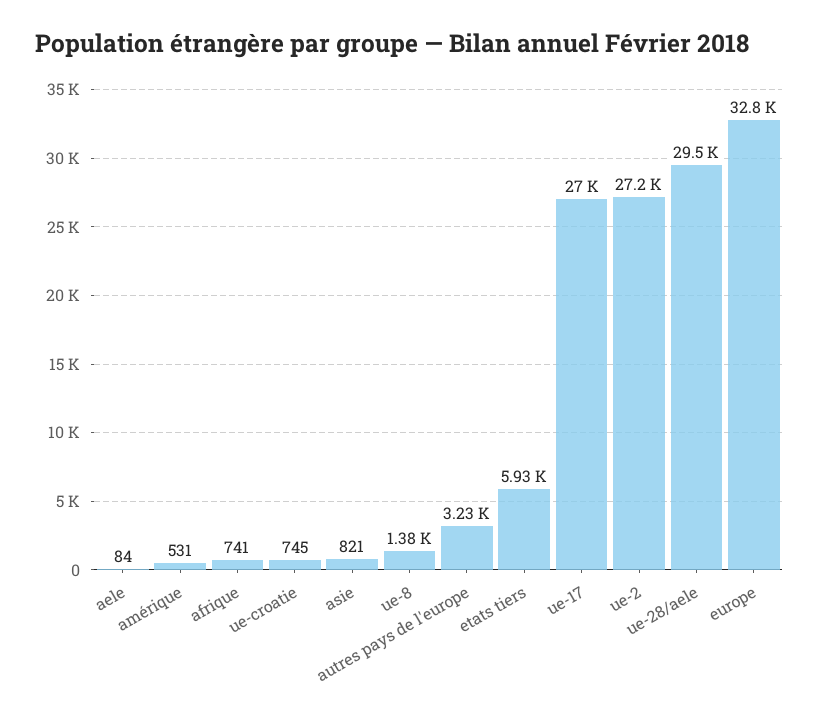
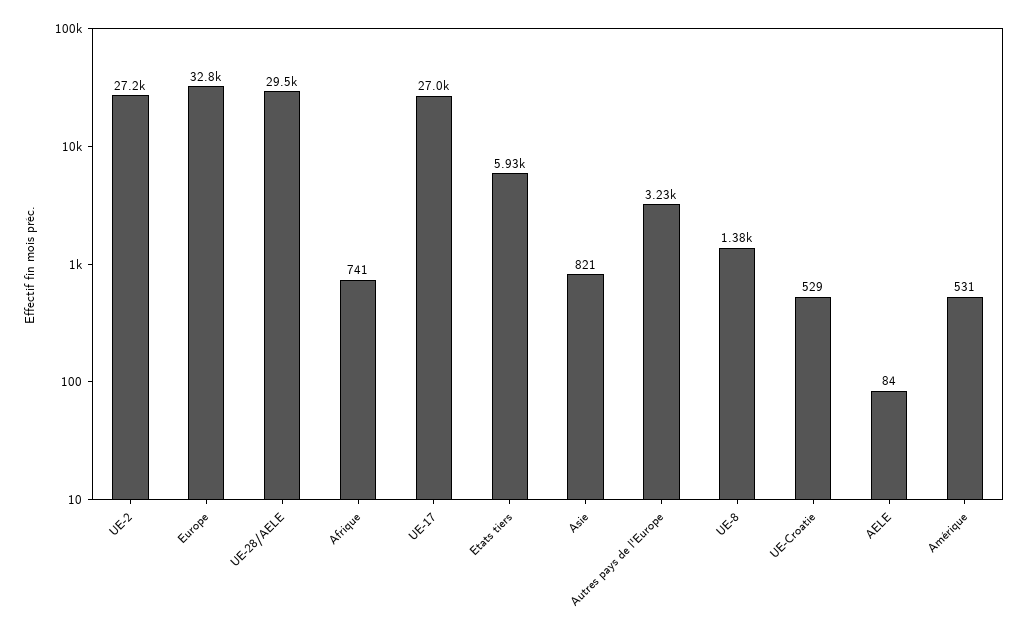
  {
    "aele": 84,
    "amérique": 531,
    "afrique": 741,
-   "ue-croatie": 745,
+   "ue-croatie": 529,
    "asie": 821,
    "ue-8": 1380,
    "autres pays de l'europe": 3230,
    "etats tiers": 5930,
    "ue-17": 27000,
    "ue-2": 27200,
    "ue-28/aele": 29500,
    "europe": 32800
  }

